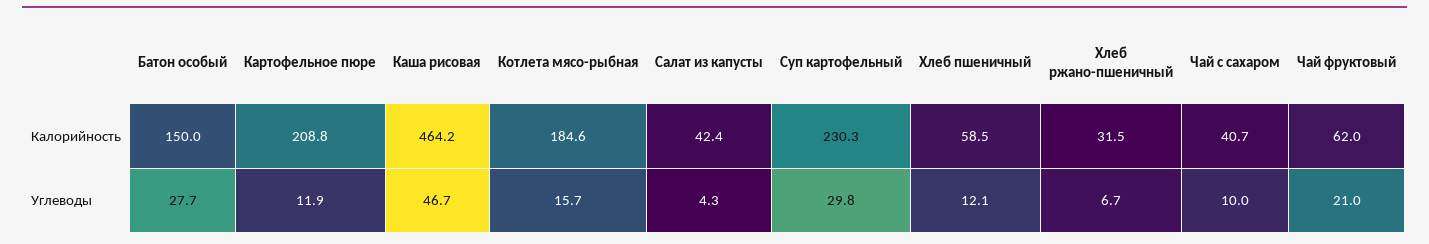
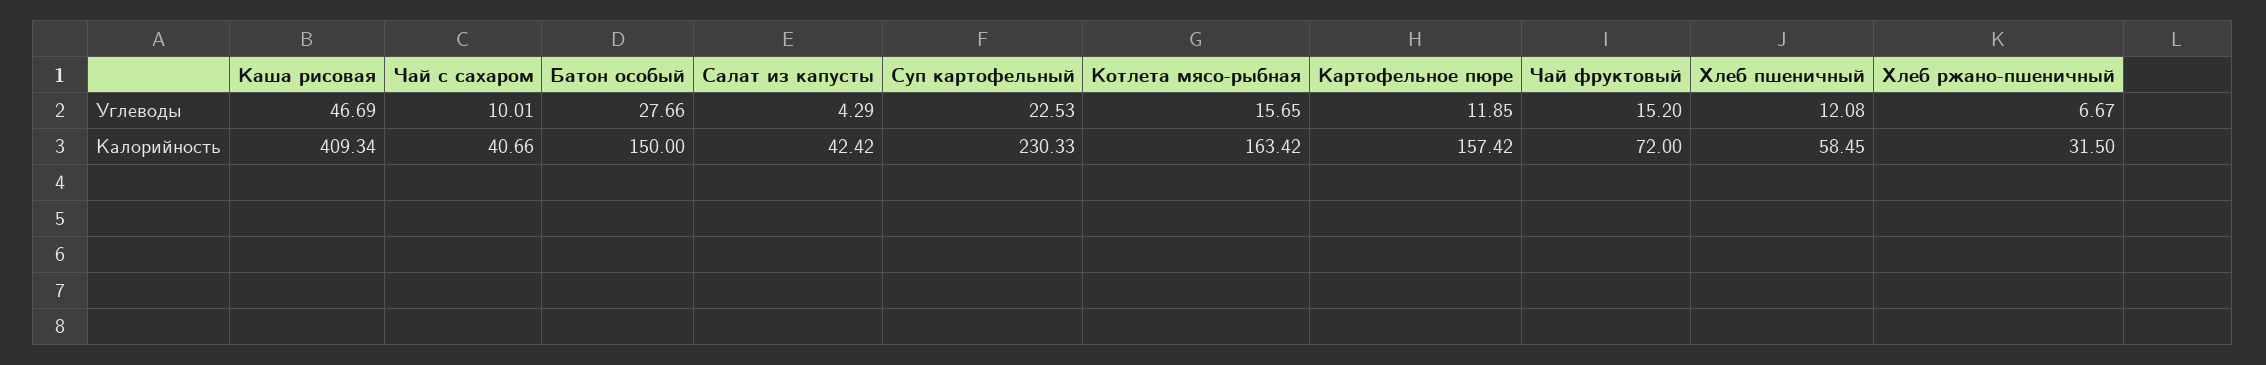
  {
    "Батон особый": {
      "Калорийность": 150,
      "Углеводы": 27.66
    },
    "Картофельное пюре": {
-     "Калорийность": 208.8,
+     "Калорийность": 157.42,
      "Углеводы": 11.85
    },
    "Каша рисовая": {
-     "Калорийность": 464.2,
+     "Калорийность": 409.34,
      "Углеводы": 46.69
    },
    "Котлета мясо-рыбная": {
-     "Калорийность": 184.6,
+     "Калорийность": 163.42,
      "Углеводы": 15.65
    },
    "Салат из капусты": {
      "Калорийность": 42.42,
      "Углеводы": 4.29
    },
    "Суп картофельный": {
      "Калорийность": 230.33,
-     "Углеводы": 29.8
+     "Углеводы": 22.53
    },
    "Хлеб пшеничный": {
      "Калорийность": 58.45,
      "Углеводы": 12.08
    },
    "Хлеб ржано-пшеничный": {
      "Калорийность": 31.5,
      "Углеводы": 6.67
    },
    "Чай с сахаром": {
      "Калорийность": 40.66,
      "Углеводы": 10.01
    },
    "Чай фруктовый": {
-     "Калорийность": 62,
+     "Калорийность": 72,
-     "Углеводы": 21
+     "Углеводы": 15.2
    }
  }

